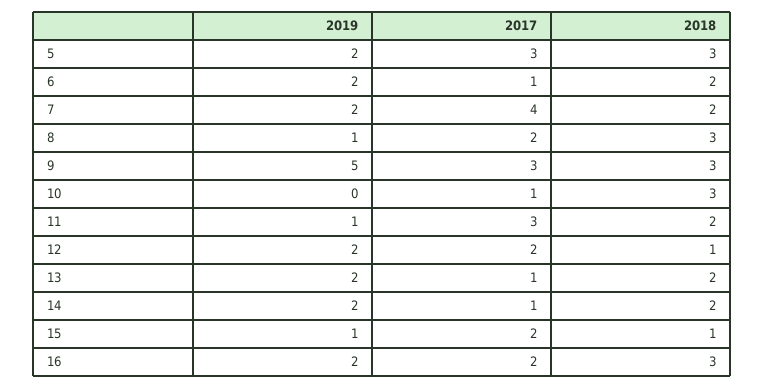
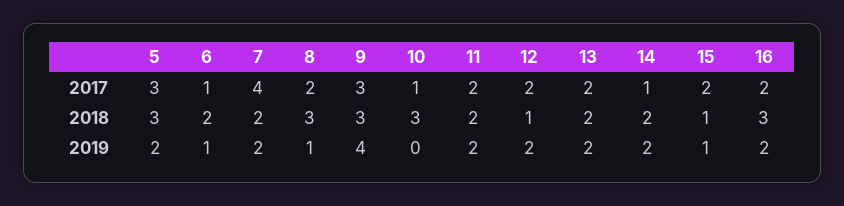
  {
    "2019": {
      "5": 2,
-     "6": 2,
+     "6": 1,
      "7": 2,
      "8": 1,
-     "9": 5,
+     "9": 4,
      "10": 0,
-     "11": 1,
+     "11": 2,
      "12": 2,
      "13": 2,
      "14": 2,
      "15": 1,
      "16": 2
    },
    "2017": {
      "5": 3,
      "6": 1,
      "7": 4,
      "8": 2,
      "9": 3,
      "10": 1,
-     "11": 3,
+     "11": 2,
      "12": 2,
-     "13": 1,
+     "13": 2,
      "14": 1,
      "15": 2,
      "16": 2
    },
    "2018": {
      "5": 3,
      "6": 2,
      "7": 2,
      "8": 3,
      "9": 3,
      "10": 3,
      "11": 2,
      "12": 1,
      "13": 2,
      "14": 2,
      "15": 1,
      "16": 3
    }
  }

